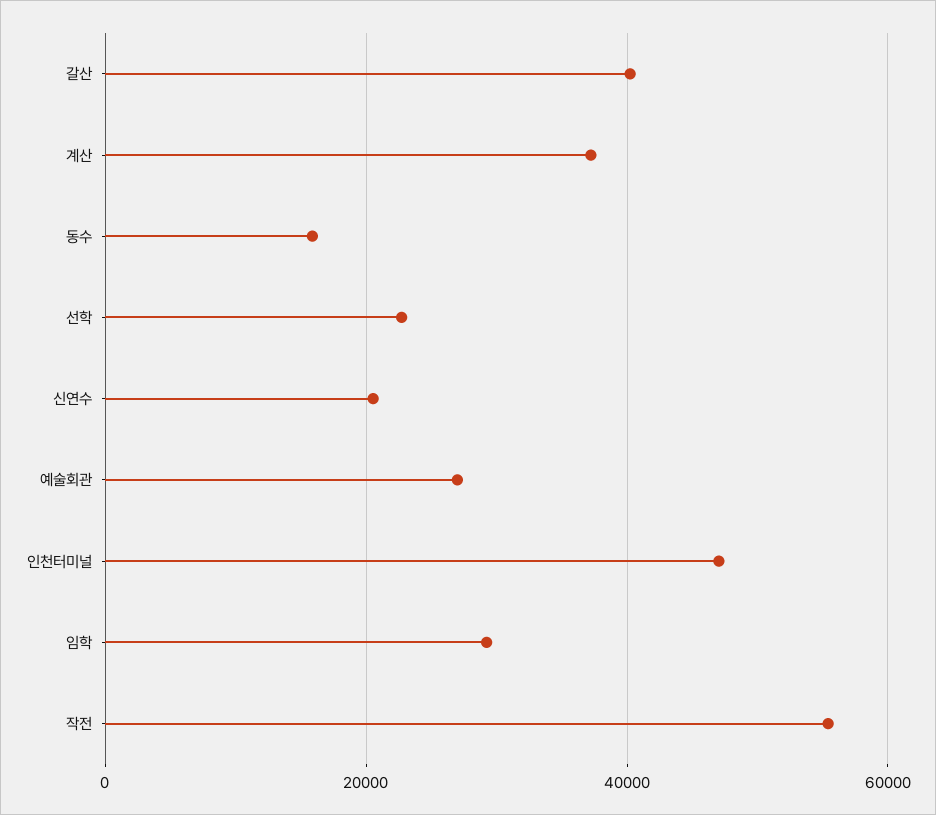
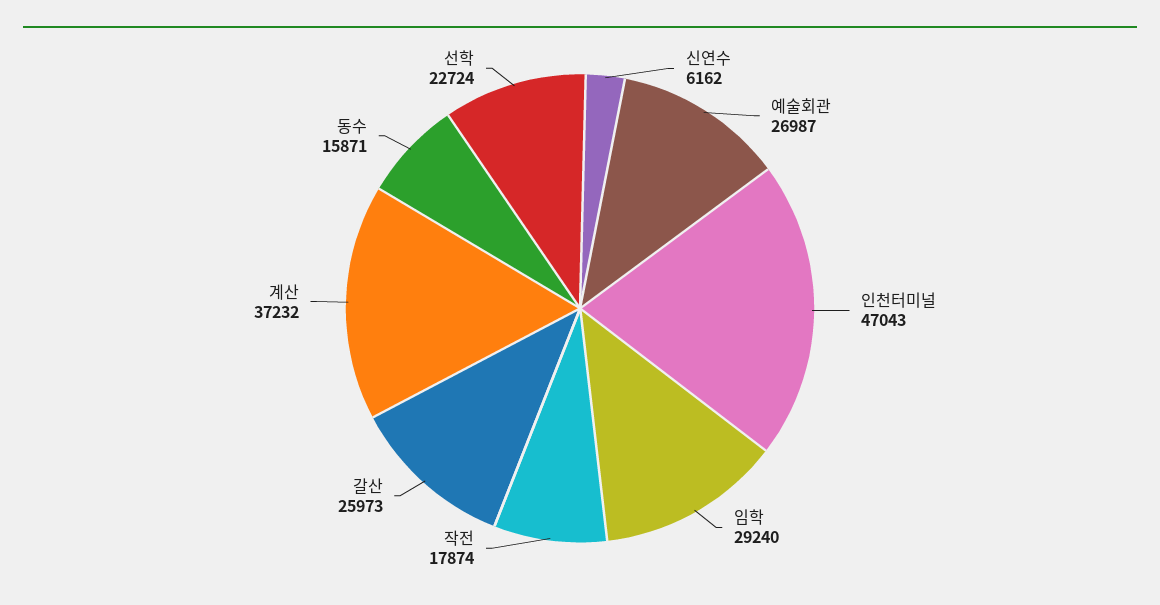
  {
-   "갈산": 40000,
+   "갈산": 25973,
    "계산": 37232,
    "동수": 15871,
    "선학": 22724,
-   "신연수": 20000,
+   "신연수": 6162,
    "예술회관": 26987,
    "인천터미널": 47043,
    "임학": 29240,
-   "작전": 56000
+   "작전": 17874
  }

